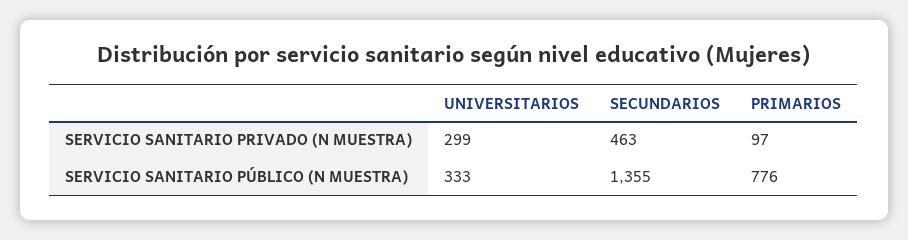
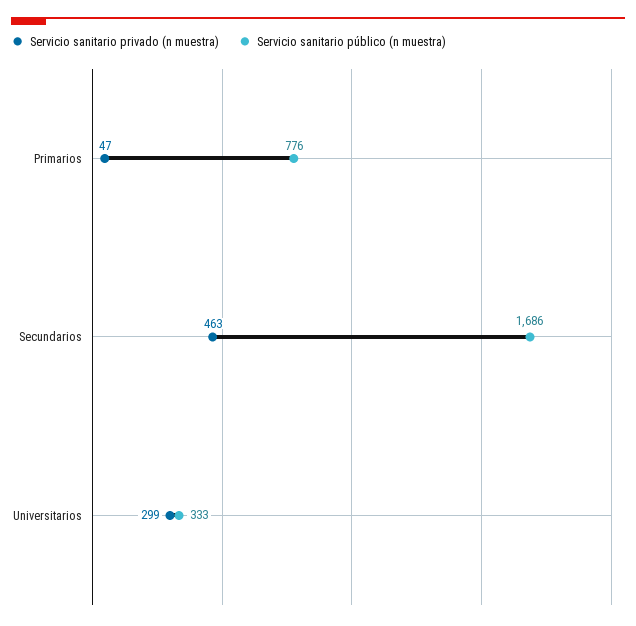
  {
    "SERVICIO SANITARIO PRIVADO (N MUESTRA)": {
      "UNIVERSITARIOS": 299,
      "SECUNDARIOS": 463,
-     "PRIMARIOS": 97
+     "PRIMARIOS": 47
    },
    "SERVICIO SANITARIO PÚBLICO (N MUESTRA)": {
      "UNIVERSITARIOS": 333,
-     "SECUNDARIOS": 1355,
+     "SECUNDARIOS": 1686,
      "PRIMARIOS": 776
    }
  }

